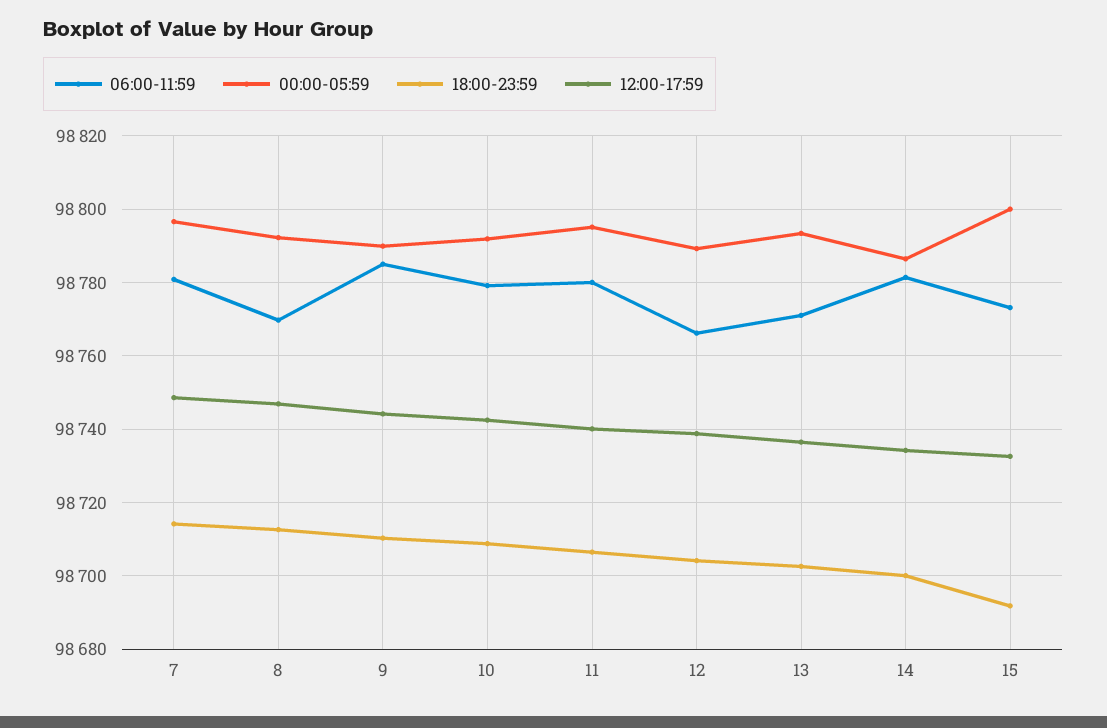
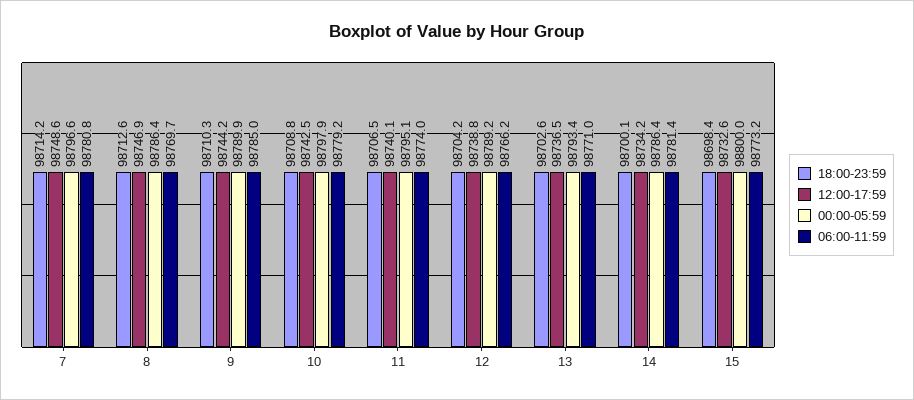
  {
    "06:00-11:59": {
      "7": 98780.8,
      "8": 98769.7,
      "9": 98785,
      "10": 98779.2,
-     "11": 98780,
+     "11": 98774,
      "12": 98766.2,
      "13": 98771,
      "14": 98781.4,
      "15": 98773.2
    },
    "00:00-05:59": {
      "7": 98796.6,
-     "8": 98792,
+     "8": 98786.4,
      "9": 98789.9,
-     "10": 98792,
+     "10": 98797.9,
      "11": 98795.1,
      "12": 98789.2,
      "13": 98793.4,
      "14": 98786.4,
      "15": 98800
    },
    "18:00-23:59": {
      "7": 98714.2,
      "8": 98712.6,
      "9": 98710.3,
      "10": 98708.8,
      "11": 98706.5,
      "12": 98704.2,
      "13": 98702.6,
      "14": 98700.1,
-     "15": 98692
+     "15": 98698.4
    },
    "12:00-17:59": {
      "7": 98748.6,
      "8": 98746.9,
      "9": 98744.2,
      "10": 98742.5,
      "11": 98740.1,
      "12": 98738.8,
      "13": 98736.5,
      "14": 98734.2,
      "15": 98732.6
    }
  }

